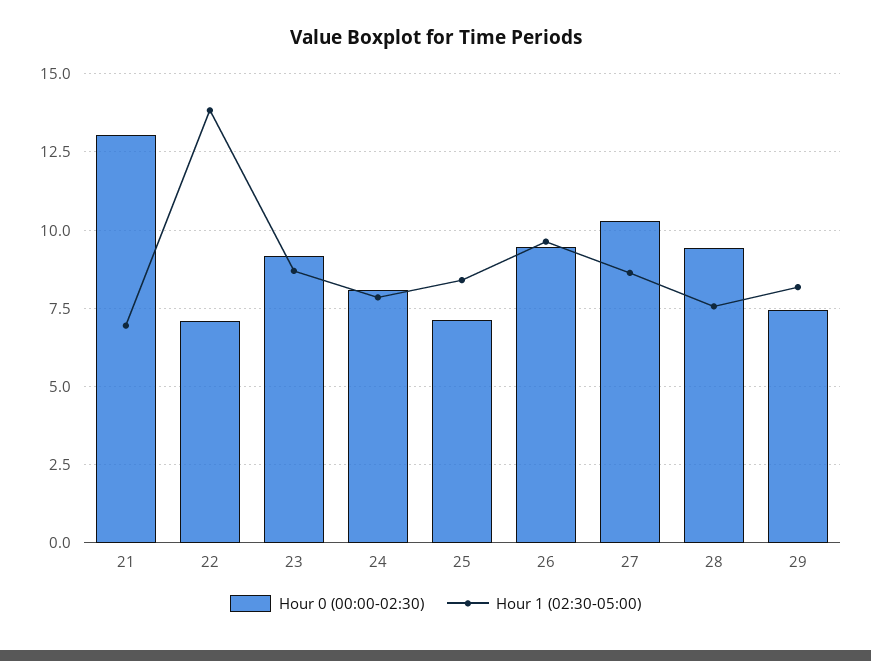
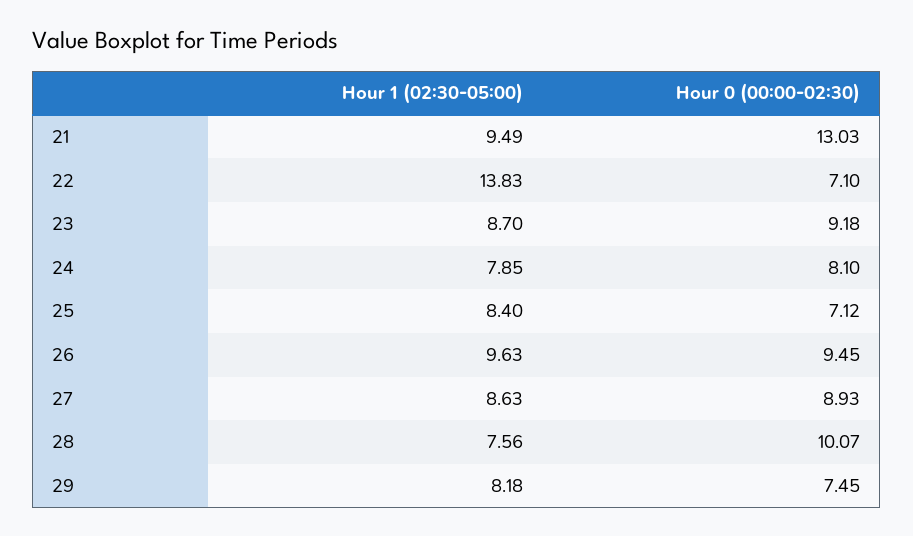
  {
    "Hour 0 (00:00-02:30)": {
      "21": 13.03,
      "22": 7.1,
      "23": 9.18,
      "24": 8.1,
      "25": 7.12,
      "26": 9.45,
-     "27": 10.25,
+     "27": 8.93,
-     "28": 9.5,
+     "28": 10.07,
      "29": 7.45
    },
    "Hour 1 (02:30-05:00)": {
-     "21": 7,
+     "21": 9.49,
      "22": 13.83,
      "23": 8.7,
      "24": 7.85,
      "25": 8.4,
      "26": 9.63,
      "27": 8.63,
      "28": 7.56,
      "29": 8.18
    }
  }

